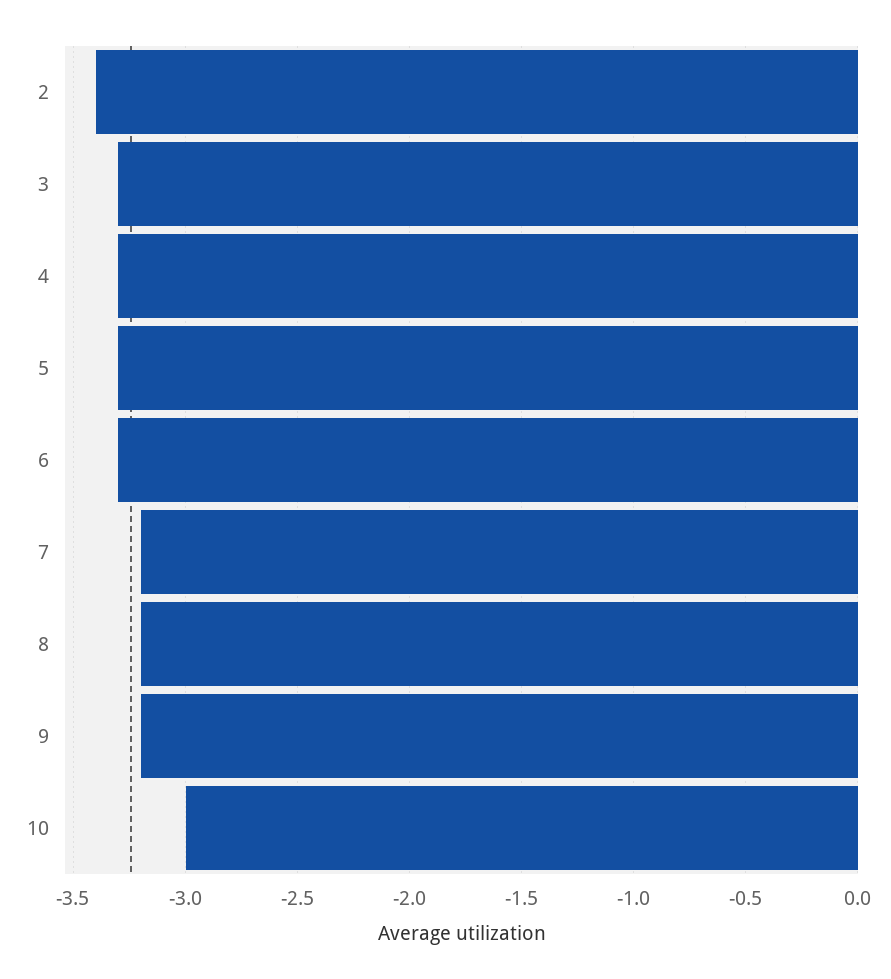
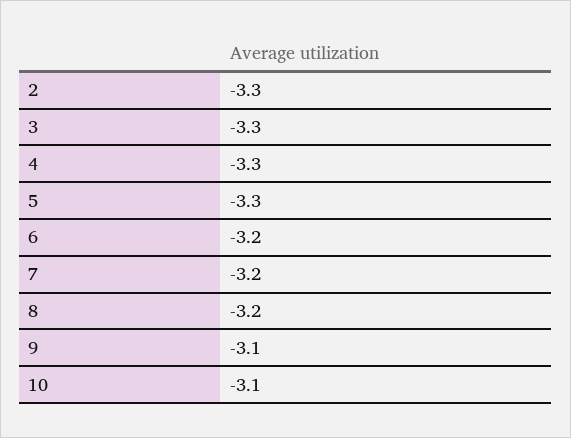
  {
-   "2": -3.4,
+   "2": -3.3,
    "3": -3.3,
    "4": -3.3,
    "5": -3.3,
-   "6": -3.3,
+   "6": -3.2,
    "7": -3.2,
    "8": -3.2,
-   "9": -3.2,
+   "9": -3.1,
-   "10": -3
+   "10": -3.1
  }

